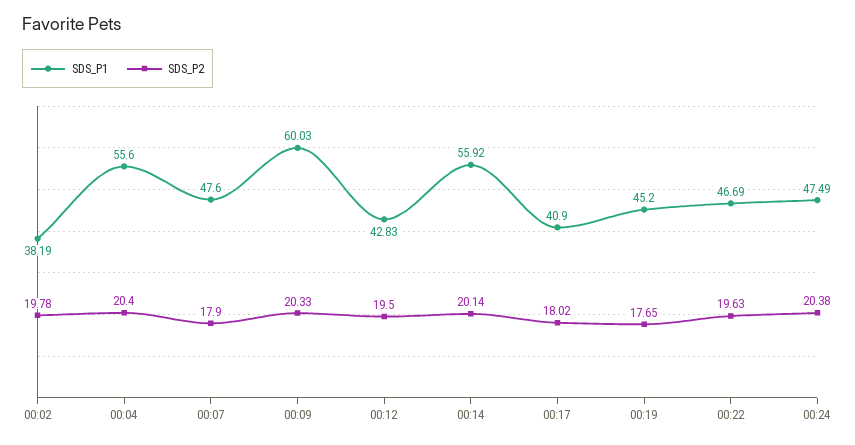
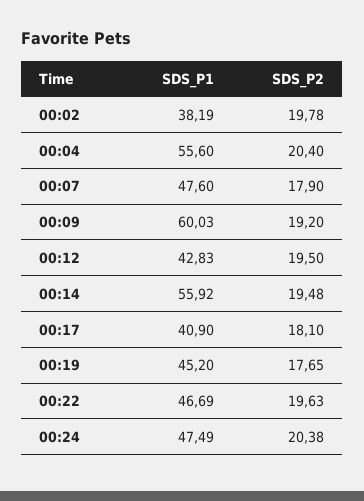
  {
    "SDS_P1": {
      "00:02": 38.19,
      "00:04": 55.6,
      "00:07": 47.6,
      "00:09": 60.03,
      "00:12": 42.83,
      "00:14": 55.92,
      "00:17": 40.9,
      "00:19": 45.2,
      "00:22": 46.69,
      "00:24": 47.49
    },
    "SDS_P2": {
      "00:02": 19.78,
      "00:04": 20.4,
      "00:07": 17.9,
-     "00:09": 20.33,
+     "00:09": 19.2,
      "00:12": 19.5,
-     "00:14": 20.14,
+     "00:14": 19.48,
-     "00:17": 18.02,
+     "00:17": 18.1,
      "00:19": 17.65,
      "00:22": 19.63,
      "00:24": 20.38
    }
  }

